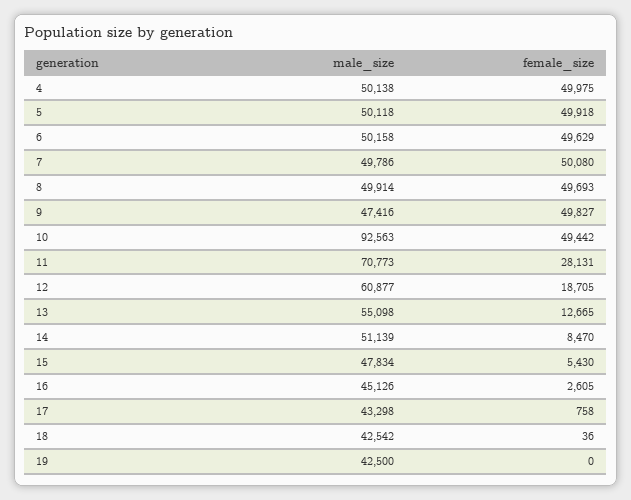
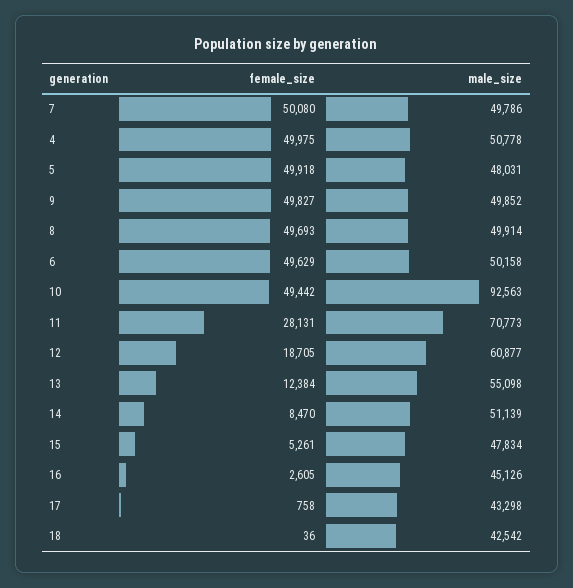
  {
    "male_size": {
-     "4": 50138,
+     "4": 50778,
-     "5": 50118,
+     "5": 48031,
      "6": 50158,
      "7": 49786,
      "8": 49914,
-     "9": 47416,
+     "9": 49852,
      "10": 92563,
      "11": 70773,
      "12": 60877,
      "13": 55098,
      "14": 51139,
      "15": 47834,
      "16": 45126,
      "17": 43298,
-     "18": 42542,
+     "18": 42542
-     "19": 42500
    },
    "female_size": {
      "4": 49975,
      "5": 49918,
      "6": 49629,
      "7": 50080,
      "8": 49693,
      "9": 49827,
      "10": 49442,
      "11": 28131,
      "12": 18705,
-     "13": 12665,
+     "13": 12384,
      "14": 8470,
-     "15": 5430,
+     "15": 5261,
      "16": 2605,
      "17": 758,
-     "18": 36,
+     "18": 36
-     "19": 0
    }
  }

